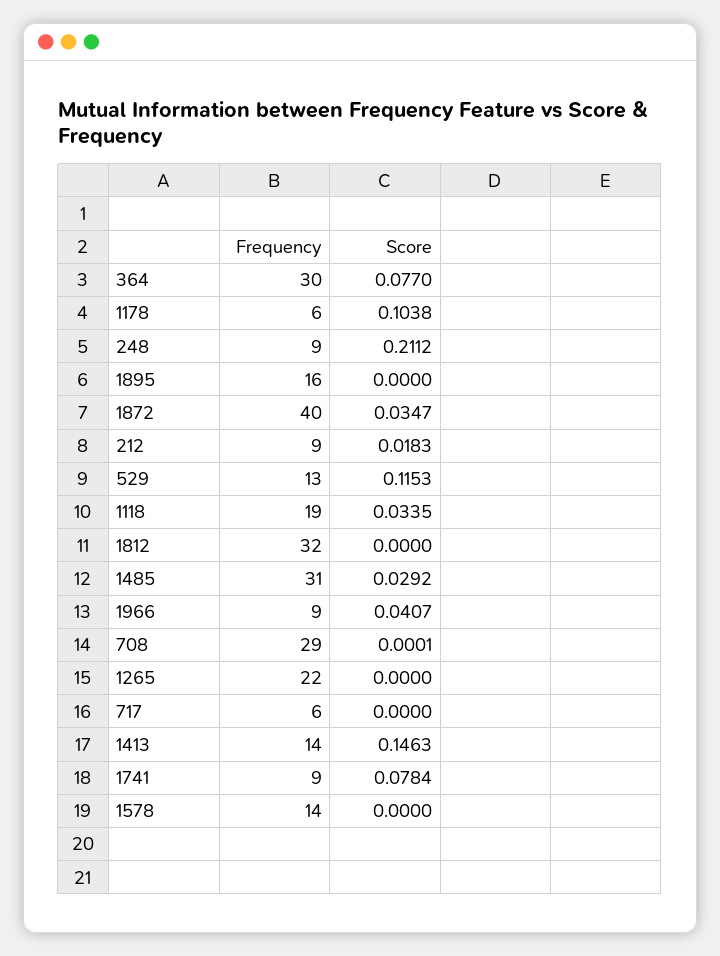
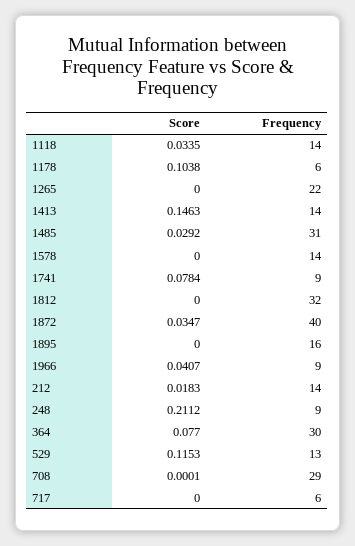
  {
    "Frequency": {
      "364": 30,
      "1178": 6,
      "248": 9,
      "1895": 16,
      "1872": 40,
-     "212": 9,
+     "212": 14,
      "529": 13,
-     "1118": 19,
+     "1118": 14,
      "1812": 32,
      "1485": 31,
      "1966": 9,
      "708": 29,
      "1265": 22,
      "717": 6,
      "1413": 14,
      "1741": 9,
      "1578": 14
    },
    "Score": {
      "364": 0.077,
      "1178": 0.1038,
      "248": 0.2112,
      "1895": 0,
      "1872": 0.0347,
      "212": 0.0183,
      "529": 0.1153,
      "1118": 0.0335,
      "1812": 0,
      "1485": 0.0292,
      "1966": 0.0407,
      "708": 0.0001,
      "1265": 0,
      "717": 0,
      "1413": 0.1463,
      "1741": 0.0784,
      "1578": 0
    }
  }

